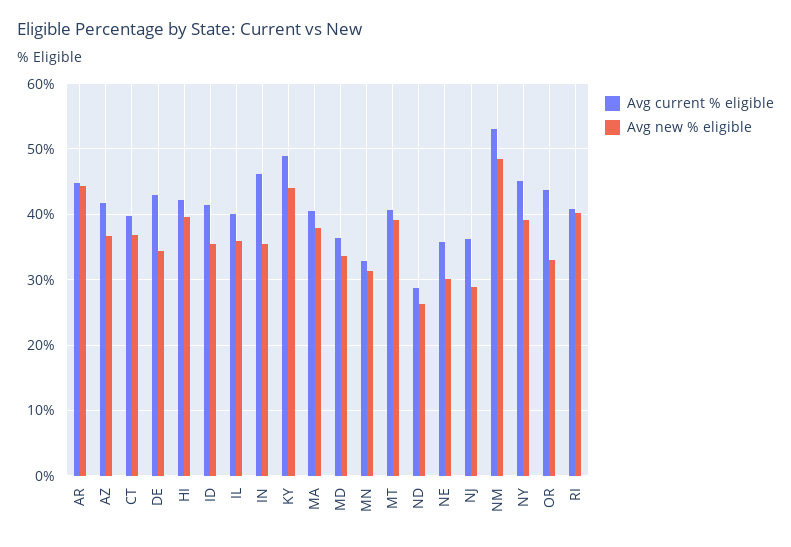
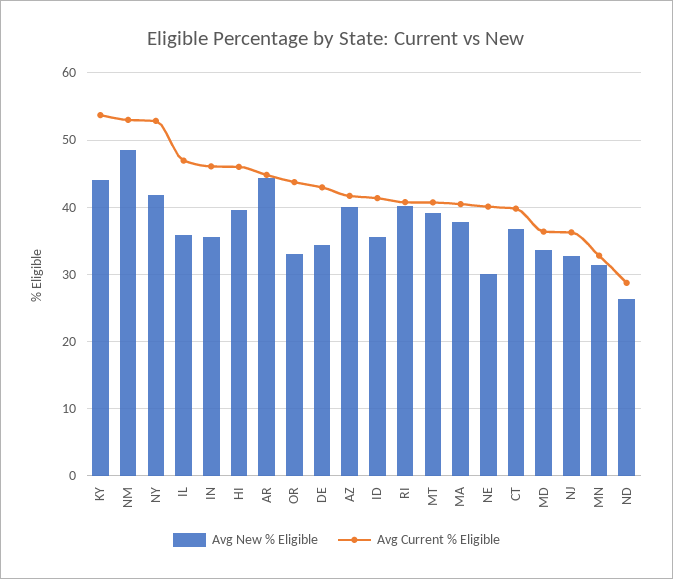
  {
    "Avg current % eligible": {
      "AR": 45,
      "AZ": 42,
      "CT": 40,
      "DE": 43,
-     "HI": 42,
+     "HI": 46,
      "ID": 41,
-     "IL": 40,
+     "IL": 47,
      "IN": 46,
-     "KY": 49,
+     "KY": 54,
      "MA": 40,
      "MD": 36,
      "MN": 33,
      "MT": 41,
      "ND": 29,
-     "NE": 36,
+     "NE": 40,
      "NJ": 36,
      "NM": 53,
-     "NY": 45,
+     "NY": 53,
      "OR": 44,
      "RI": 41
    },
    "Avg new % eligible": {
      "AR": 44,
-     "AZ": 37,
+     "AZ": 40,
      "CT": 37,
      "DE": 34,
      "HI": 40,
      "ID": 36,
      "IL": 36,
      "IN": 36,
      "KY": 44,
      "MA": 38,
      "MD": 34,
      "MN": 31,
      "MT": 39,
      "ND": 26,
      "NE": 30,
-     "NJ": 29,
+     "NJ": 33,
      "NM": 48,
-     "NY": 39,
+     "NY": 42,
      "OR": 33,
      "RI": 40
    }
  }

